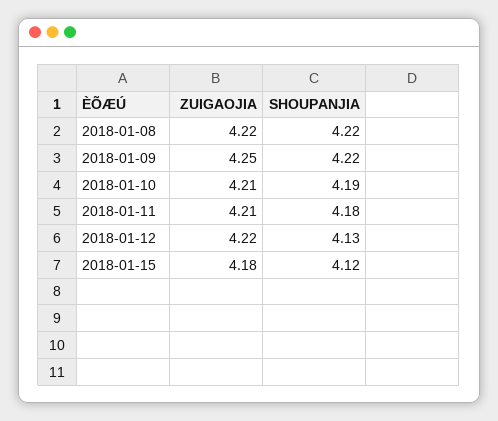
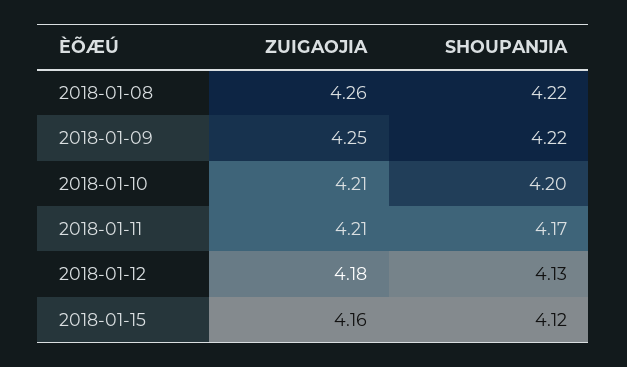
  {
    "ZUIGAOJIA": {
-     "2018-01-08": 4.22,
+     "2018-01-08": 4.26,
      "2018-01-09": 4.25,
      "2018-01-10": 4.21,
      "2018-01-11": 4.21,
-     "2018-01-12": 4.22,
+     "2018-01-12": 4.18,
-     "2018-01-15": 4.18
+     "2018-01-15": 4.16
    },
    "SHOUPANJIA": {
      "2018-01-08": 4.22,
      "2018-01-09": 4.22,
-     "2018-01-10": 4.19,
+     "2018-01-10": 4.2,
-     "2018-01-11": 4.18,
+     "2018-01-11": 4.17,
      "2018-01-12": 4.13,
      "2018-01-15": 4.12
    }
  }

